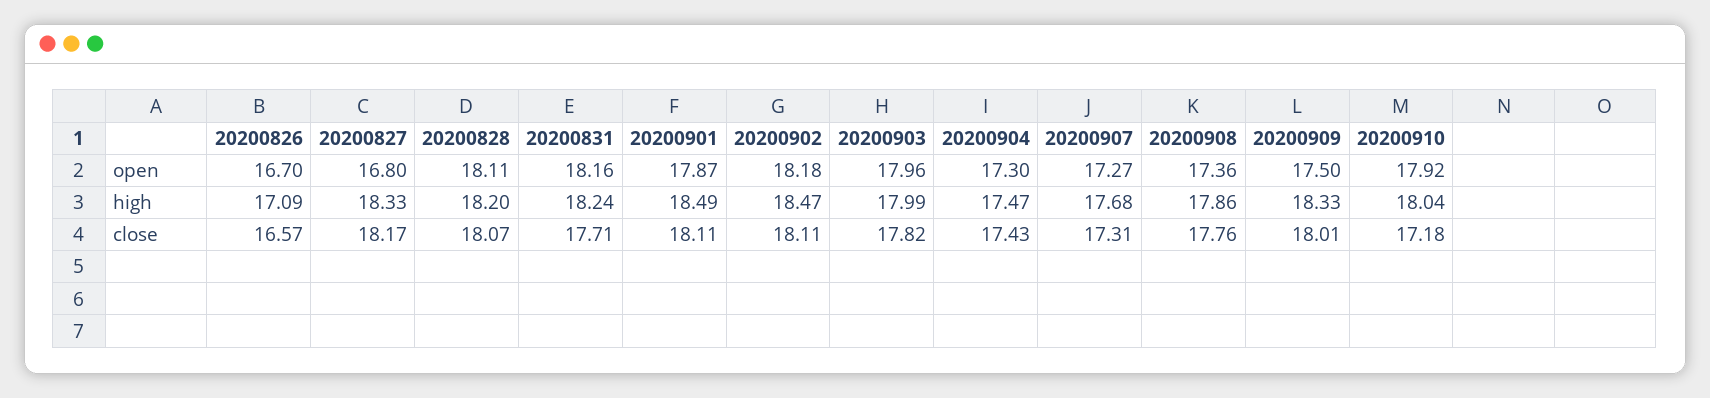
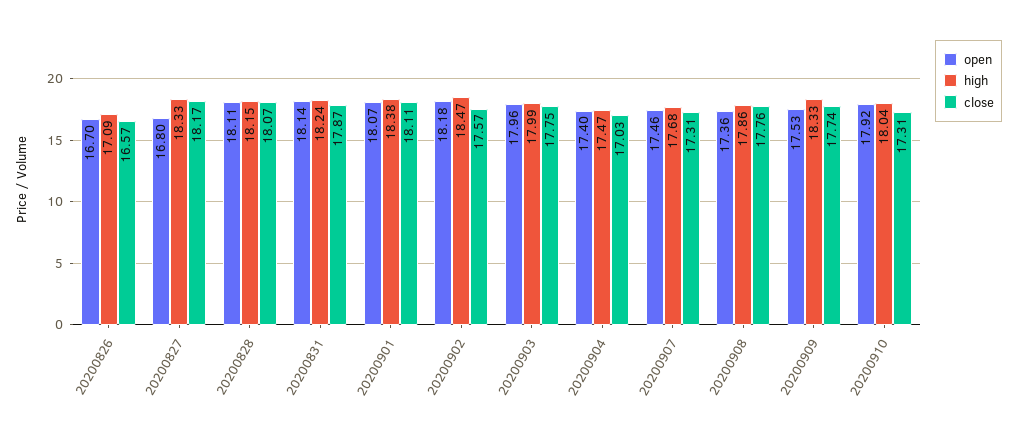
  {
    "open": {
      "20200826": 16.7,
      "20200827": 16.8,
      "20200828": 18.11,
-     "20200831": 18.16,
+     "20200831": 18.14,
-     "20200901": 17.87,
+     "20200901": 18.07,
      "20200902": 18.18,
      "20200903": 17.96,
-     "20200904": 17.3,
+     "20200904": 17.4,
-     "20200907": 17.27,
+     "20200907": 17.46,
      "20200908": 17.36,
-     "20200909": 17.5,
+     "20200909": 17.53,
      "20200910": 17.92
    },
    "high": {
      "20200826": 17.09,
      "20200827": 18.33,
-     "20200828": 18.2,
+     "20200828": 18.15,
      "20200831": 18.24,
-     "20200901": 18.49,
+     "20200901": 18.38,
      "20200902": 18.47,
      "20200903": 17.99,
      "20200904": 17.47,
      "20200907": 17.68,
      "20200908": 17.86,
      "20200909": 18.33,
      "20200910": 18.04
    },
    "close": {
      "20200826": 16.57,
      "20200827": 18.17,
      "20200828": 18.07,
-     "20200831": 17.71,
+     "20200831": 17.87,
      "20200901": 18.11,
-     "20200902": 18.11,
+     "20200902": 17.57,
-     "20200903": 17.82,
+     "20200903": 17.75,
-     "20200904": 17.43,
+     "20200904": 17.03,
      "20200907": 17.31,
      "20200908": 17.76,
-     "20200909": 18.01,
+     "20200909": 17.74,
-     "20200910": 17.18
+     "20200910": 17.31
    }
  }

